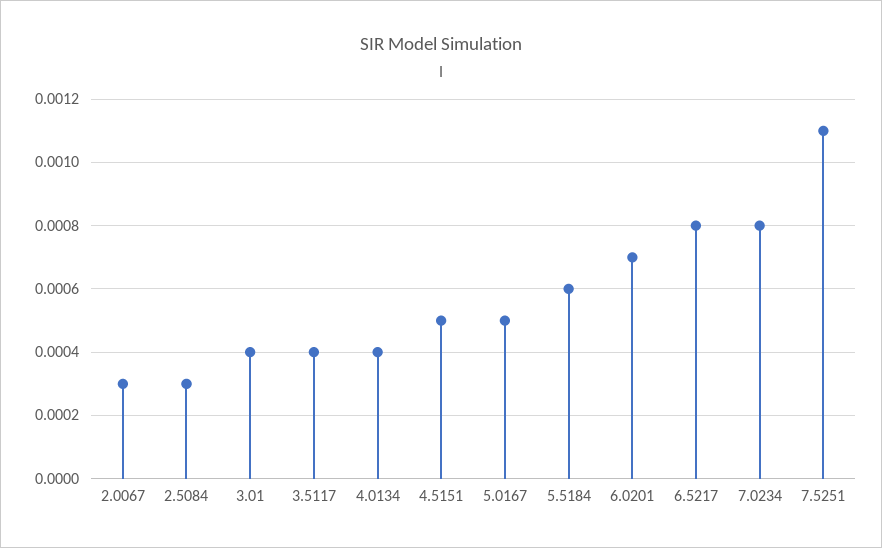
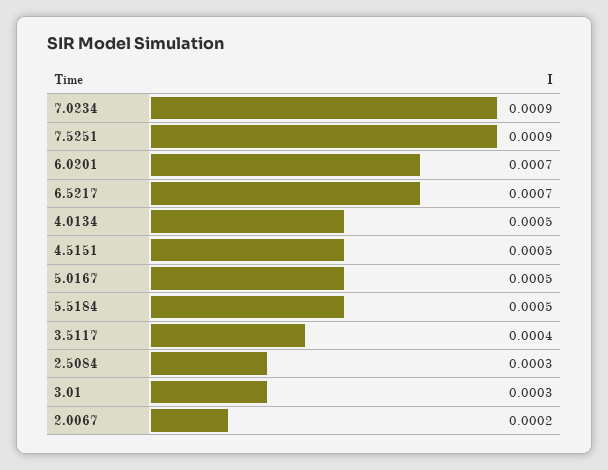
  {
-   "2.0067": 0.0003,
+   "2.0067": 0.0002,
    "2.5084": 0.0003,
-   "3.01": 0.0004,
+   "3.01": 0.0003,
    "3.5117": 0.0004,
-   "4.0134": 0.0004,
+   "4.0134": 0.0005,
    "4.5151": 0.0005,
    "5.0167": 0.0005,
-   "5.5184": 0.0006,
+   "5.5184": 0.0005,
    "6.0201": 0.0007,
-   "6.5217": 0.0008,
+   "6.5217": 0.0007,
-   "7.0234": 0.0008,
+   "7.0234": 0.0009,
-   "7.5251": 0.0011
+   "7.5251": 0.0009
  }

